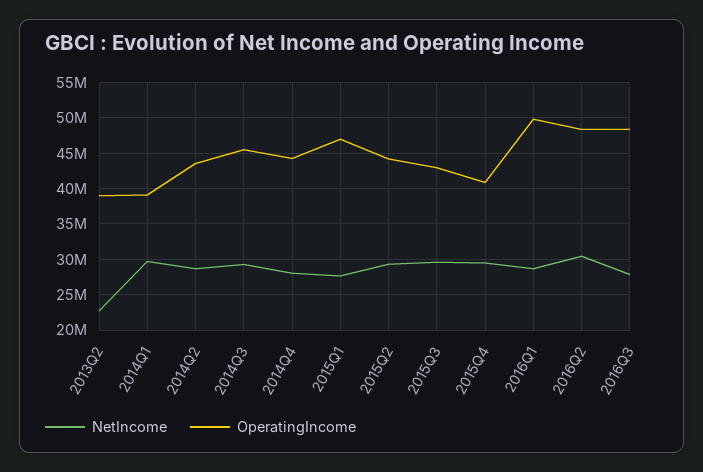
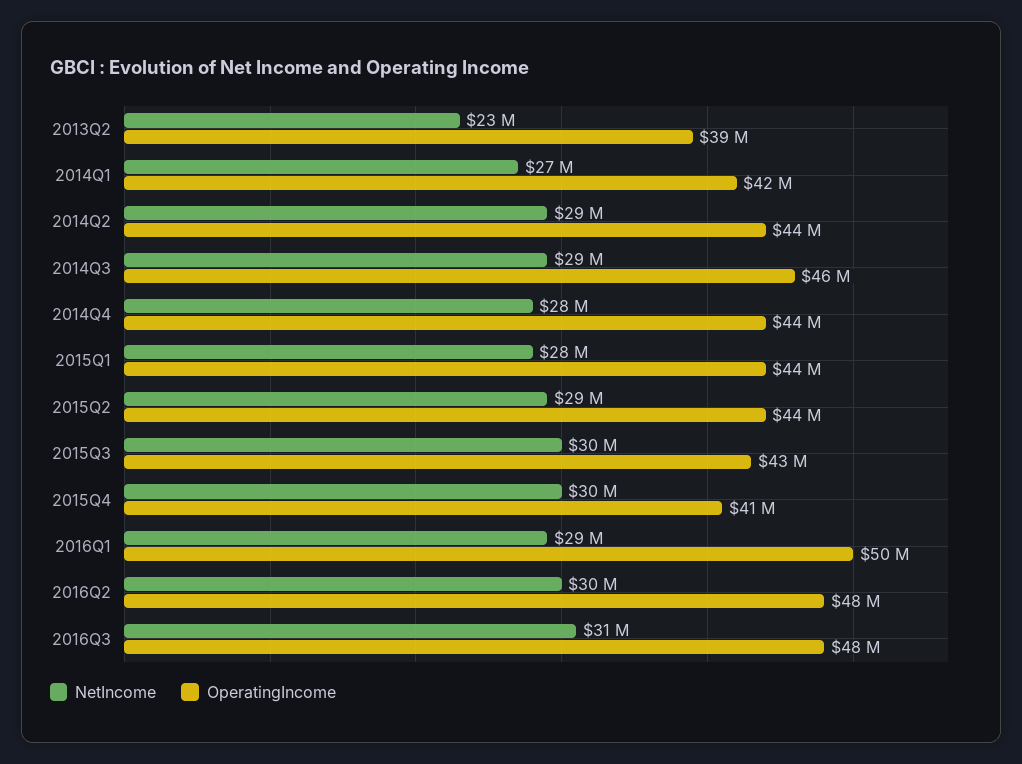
  {
    "NetIncome": {
      "2013Q2": 23000000,
-     "2014Q1": 30000000,
+     "2014Q1": 27000000,
      "2014Q2": 29000000,
      "2014Q3": 29000000,
      "2014Q4": 28000000,
      "2015Q1": 28000000,
      "2015Q2": 29000000,
      "2015Q3": 30000000,
      "2015Q4": 30000000,
      "2016Q1": 29000000,
      "2016Q2": 30000000,
-     "2016Q3": 28000000
+     "2016Q3": 31000000
    },
    "OperatingIncome": {
      "2013Q2": 39000000,
-     "2014Q1": 39000000,
+     "2014Q1": 42000000,
      "2014Q2": 44000000,
      "2014Q3": 46000000,
      "2014Q4": 44000000,
-     "2015Q1": 47000000,
+     "2015Q1": 44000000,
      "2015Q2": 44000000,
      "2015Q3": 43000000,
      "2015Q4": 41000000,
      "2016Q1": 50000000,
      "2016Q2": 48000000,
      "2016Q3": 48000000
    }
  }

